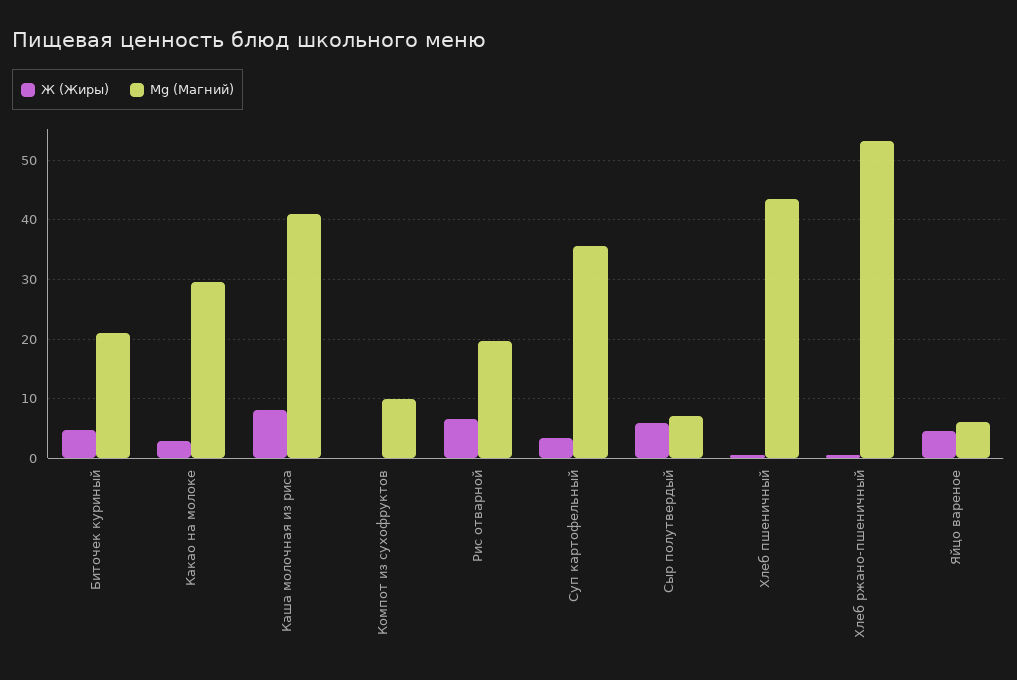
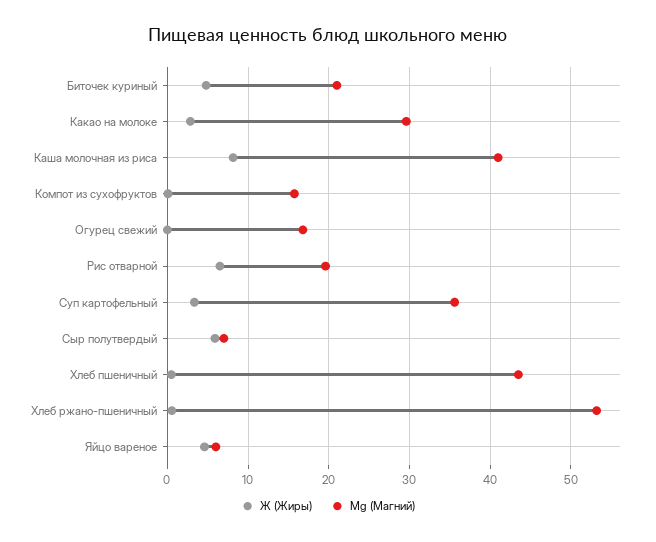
  {
    "Ж (Жиры)": {
      "Биточек куриный": 5,
      "Какао на молоке": 3,
      "Каша молочная из риса": 8,
      "Компот из сухофруктов": 0,
      "Рис отварной": 7,
      "Суп картофельный": 3,
      "Сыр полутвердый": 6,
      "Хлеб пшеничный": 1,
      "Хлеб ржано-пшеничный": 1,
-     "Яйцо вареное": 5
+     "Яйцо вареное": 5,
+     "Огурец свежий": 0
    },
    "Mg (Магний)": {
      "Биточек куриный": 21,
      "Какао на молоке": 30,
      "Каша молочная из риса": 41,
-     "Компот из сухофруктов": 10,
+     "Компот из сухофруктов": 16,
      "Рис отварной": 20,
      "Суп картофельный": 36,
      "Сыр полутвердый": 7,
      "Хлеб пшеничный": 44,
      "Хлеб ржано-пшеничный": 53,
-     "Яйцо вареное": 6
+     "Яйцо вареное": 6,
+     "Огурец свежий": 17
    }
  }

